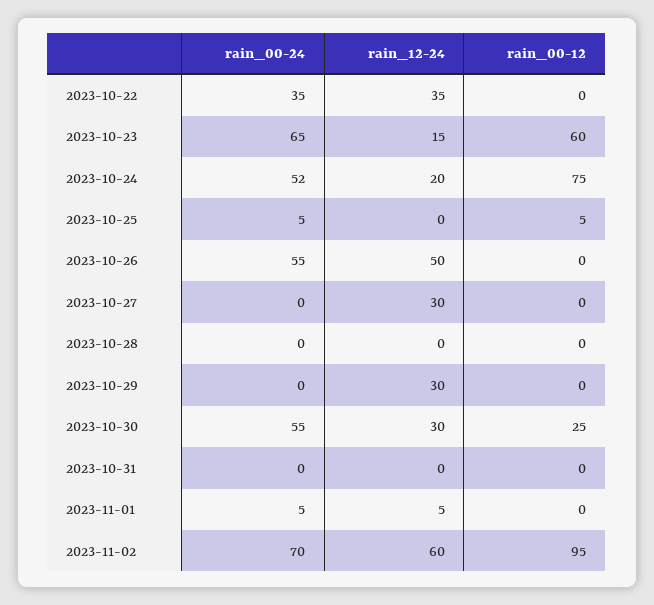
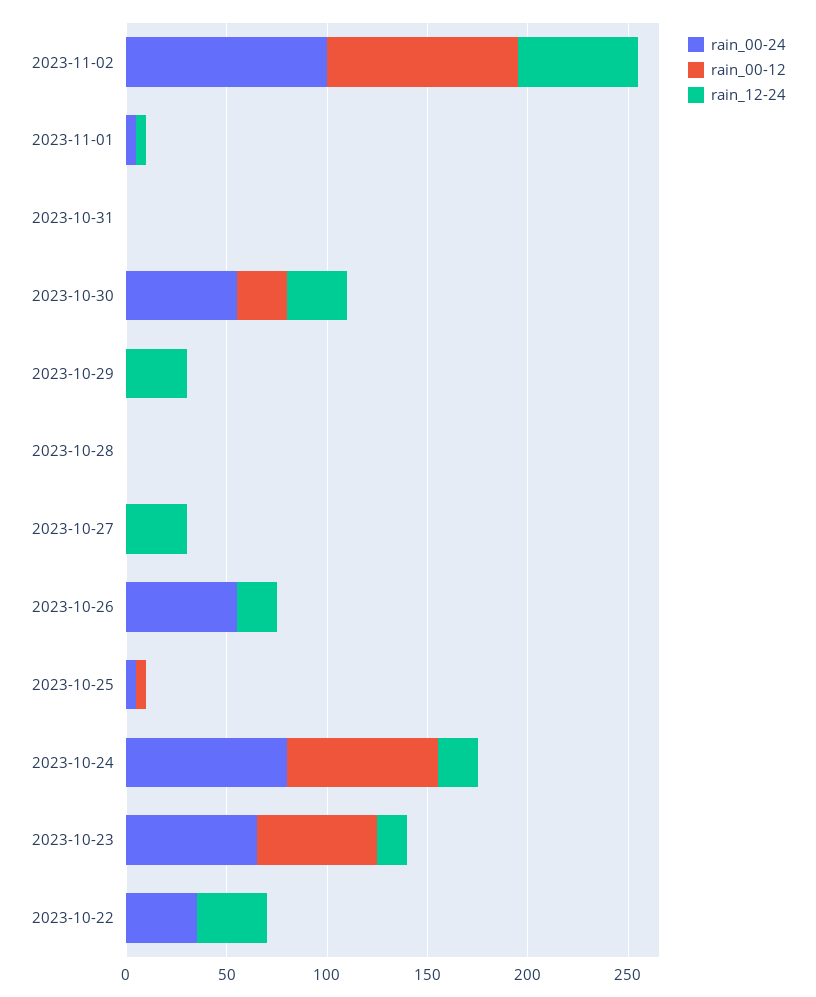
  {
    "rain_00-24": {
      "2023-10-22": 35,
      "2023-10-23": 65,
-     "2023-10-24": 52,
+     "2023-10-24": 80,
      "2023-10-25": 5,
      "2023-10-26": 55,
      "2023-10-27": 0,
      "2023-10-28": 0,
      "2023-10-29": 0,
      "2023-10-30": 55,
      "2023-10-31": 0,
      "2023-11-01": 5,
-     "2023-11-02": 70
+     "2023-11-02": 100
    },
    "rain_12-24": {
      "2023-10-22": 35,
      "2023-10-23": 15,
      "2023-10-24": 20,
      "2023-10-25": 0,
-     "2023-10-26": 50,
+     "2023-10-26": 20,
      "2023-10-27": 30,
      "2023-10-28": 0,
      "2023-10-29": 30,
      "2023-10-30": 30,
      "2023-10-31": 0,
      "2023-11-01": 5,
      "2023-11-02": 60
    },
    "rain_00-12": {
      "2023-10-22": 0,
      "2023-10-23": 60,
      "2023-10-24": 75,
      "2023-10-25": 5,
      "2023-10-26": 0,
      "2023-10-27": 0,
      "2023-10-28": 0,
      "2023-10-29": 0,
      "2023-10-30": 25,
      "2023-10-31": 0,
      "2023-11-01": 0,
      "2023-11-02": 95
    }
  }

